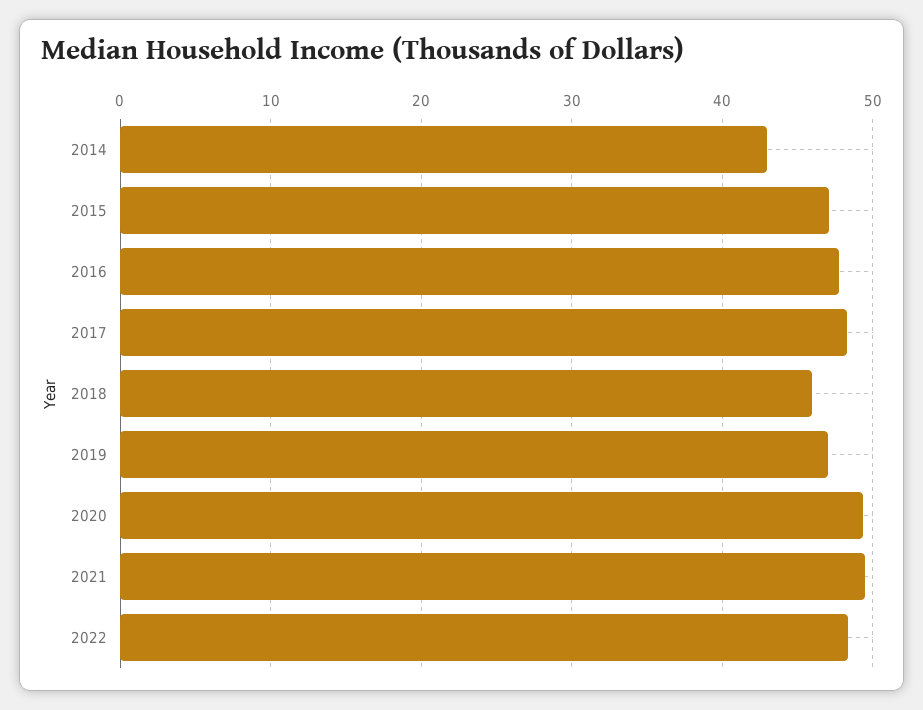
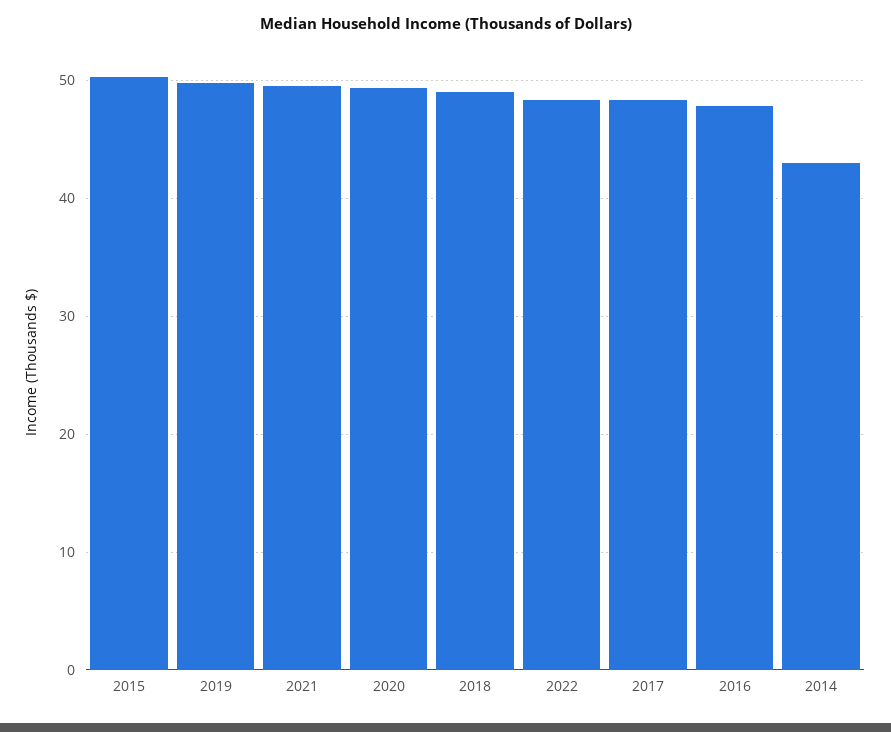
  {
    "2014": 43,
-   "2015": 47,
+   "2015": 50,
    "2016": 48,
    "2017": 48,
-   "2018": 46,
+   "2018": 49,
-   "2019": 47,
+   "2019": 50,
    "2020": 49,
    "2021": 50,
    "2022": 48
  }

